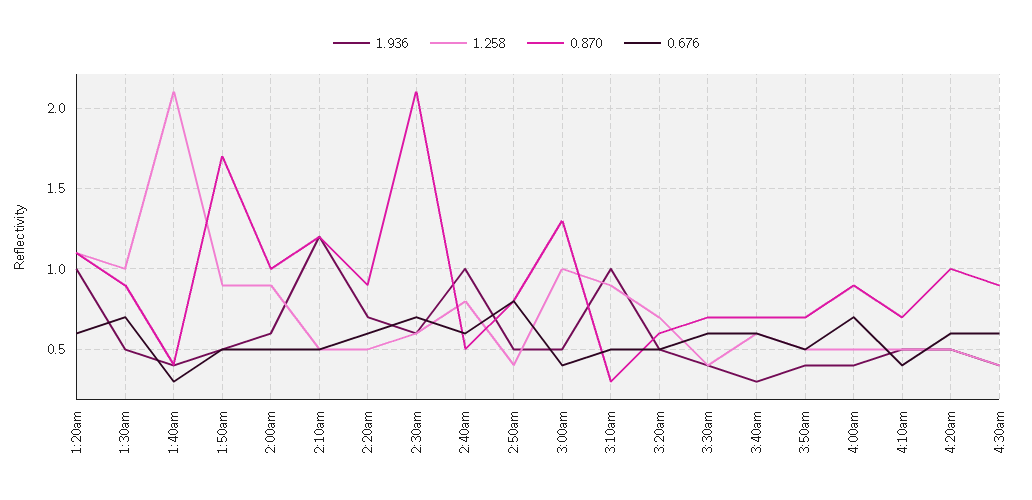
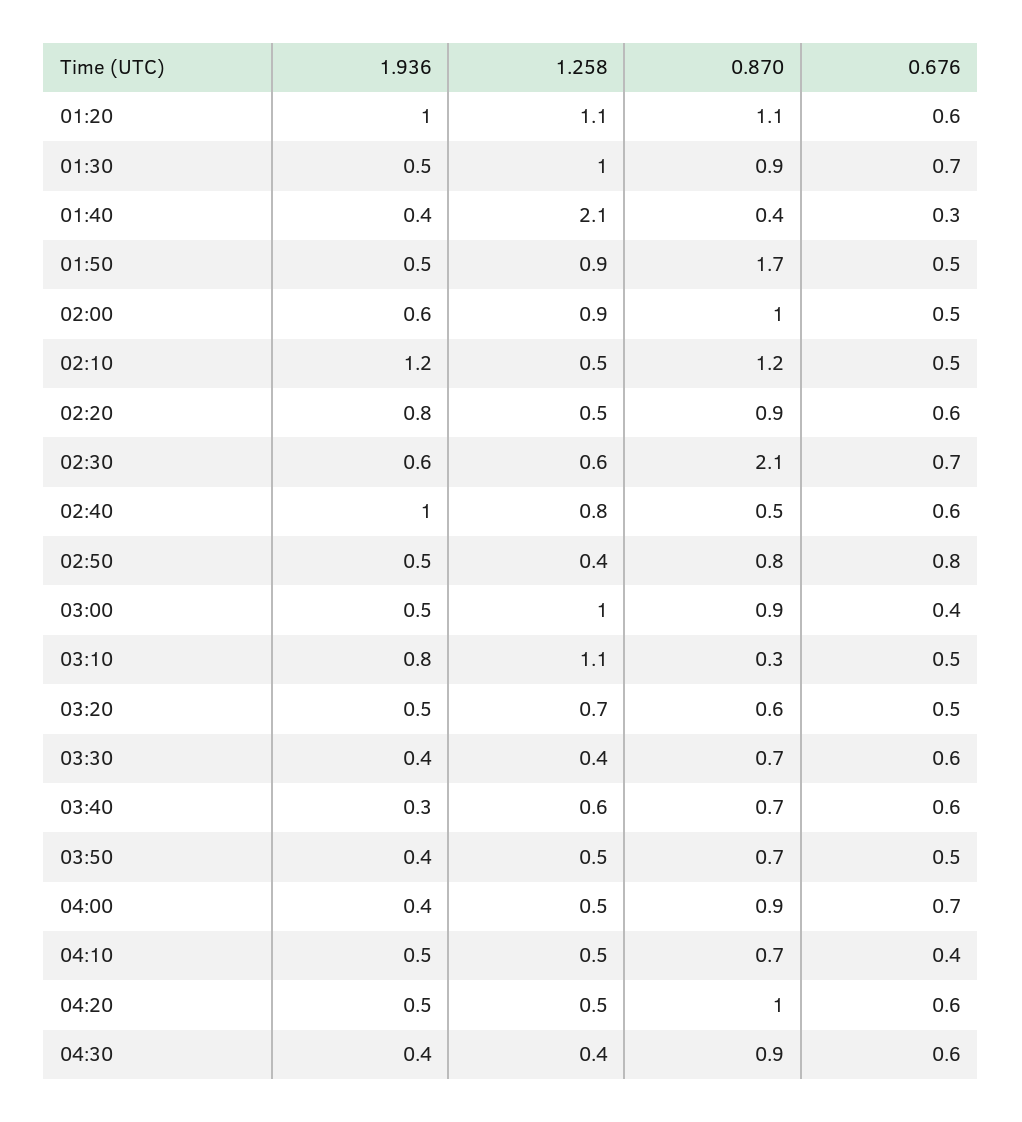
  {
    "1.936": {
      "1:20am": 1,
      "1:30am": 0.5,
      "1:40am": 0.4,
      "1:50am": 0.5,
      "2:00am": 0.6,
      "2:10am": 1.2,
-     "2:20am": 0.7,
+     "2:20am": 0.8,
      "2:30am": 0.6,
      "2:40am": 1,
      "2:50am": 0.5,
      "3:00am": 0.5,
-     "3:10am": 1,
+     "3:10am": 0.8,
      "3:20am": 0.5,
      "3:30am": 0.4,
      "3:40am": 0.3,
      "3:50am": 0.4,
      "4:00am": 0.4,
      "4:10am": 0.5,
      "4:20am": 0.5,
      "4:30am": 0.4
    },
    "1.258": {
      "1:20am": 1.1,
      "1:30am": 1,
      "1:40am": 2.1,
      "1:50am": 0.9,
      "2:00am": 0.9,
      "2:10am": 0.5,
      "2:20am": 0.5,
      "2:30am": 0.6,
      "2:40am": 0.8,
      "2:50am": 0.4,
      "3:00am": 1,
-     "3:10am": 0.9,
+     "3:10am": 1.1,
      "3:20am": 0.7,
      "3:30am": 0.4,
      "3:40am": 0.6,
      "3:50am": 0.5,
      "4:00am": 0.5,
      "4:10am": 0.5,
      "4:20am": 0.5,
      "4:30am": 0.4
    },
    "0.870": {
      "1:20am": 1.1,
      "1:30am": 0.9,
      "1:40am": 0.4,
      "1:50am": 1.7,
      "2:00am": 1,
      "2:10am": 1.2,
      "2:20am": 0.9,
      "2:30am": 2.1,
      "2:40am": 0.5,
      "2:50am": 0.8,
-     "3:00am": 1.3,
+     "3:00am": 0.9,
      "3:10am": 0.3,
      "3:20am": 0.6,
      "3:30am": 0.7,
      "3:40am": 0.7,
      "3:50am": 0.7,
      "4:00am": 0.9,
      "4:10am": 0.7,
      "4:20am": 1,
      "4:30am": 0.9
    },
    "0.676": {
      "1:20am": 0.6,
      "1:30am": 0.7,
      "1:40am": 0.3,
      "1:50am": 0.5,
      "2:00am": 0.5,
      "2:10am": 0.5,
      "2:20am": 0.6,
      "2:30am": 0.7,
      "2:40am": 0.6,
      "2:50am": 0.8,
      "3:00am": 0.4,
      "3:10am": 0.5,
      "3:20am": 0.5,
      "3:30am": 0.6,
      "3:40am": 0.6,
      "3:50am": 0.5,
      "4:00am": 0.7,
      "4:10am": 0.4,
      "4:20am": 0.6,
      "4:30am": 0.6
    }
  }

